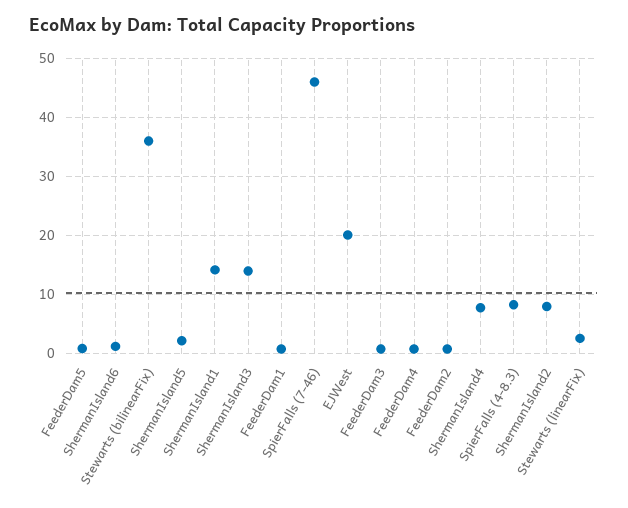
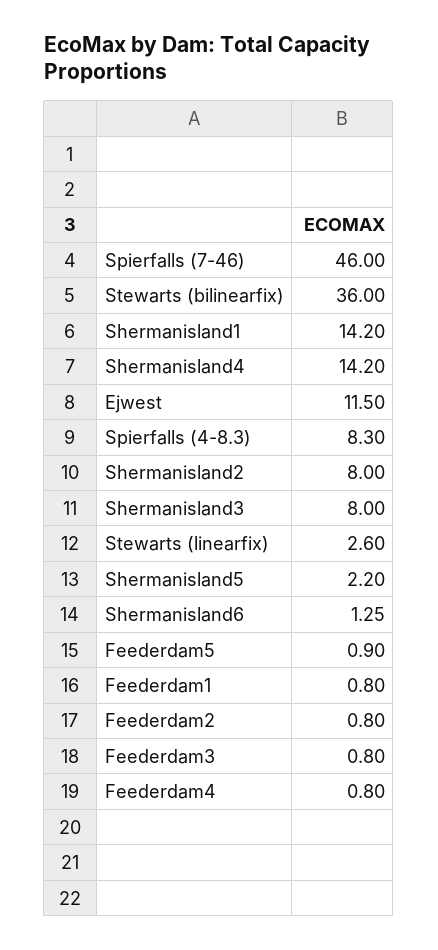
  {
    "FeederDam5": 0.9,
    "ShermanIsland6": 1.25,
    "Stewarts (bilinearFix)": 36,
    "ShermanIsland5": 2.2,
    "ShermanIsland1": 14.2,
-   "ShermanIsland3": 14,
+   "ShermanIsland3": 8,
    "FeederDam1": 0.8,
    "SpierFalls (7-46)": 46,
-   "EJWest": 20,
+   "EJWest": 11.5,
    "FeederDam3": 0.8,
    "FeederDam4": 0.8,
    "FeederDam2": 0.8,
-   "ShermanIsland4": 8,
+   "ShermanIsland4": 14.2,
    "SpierFalls (4-8.3)": 8.3,
    "ShermanIsland2": 8,
    "Stewarts (linearFix)": 2.6
  }

